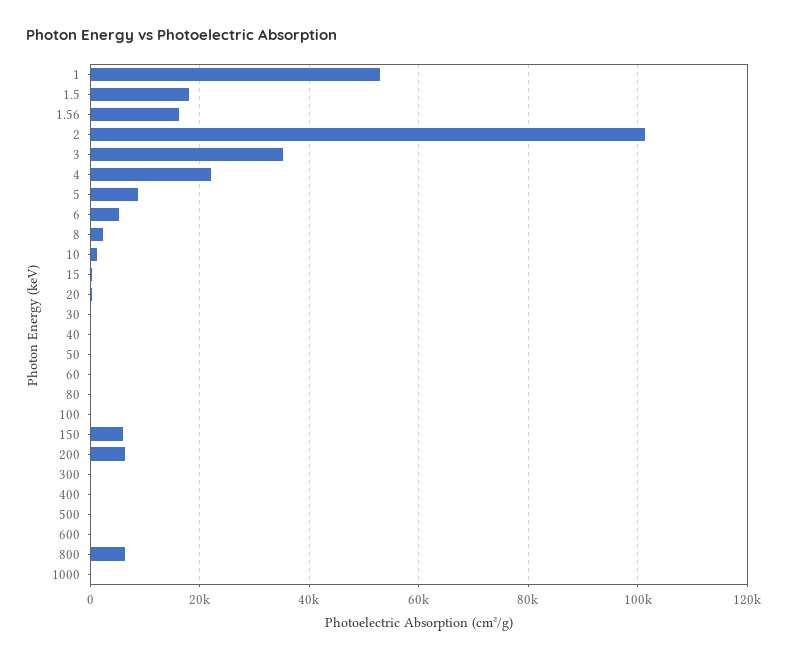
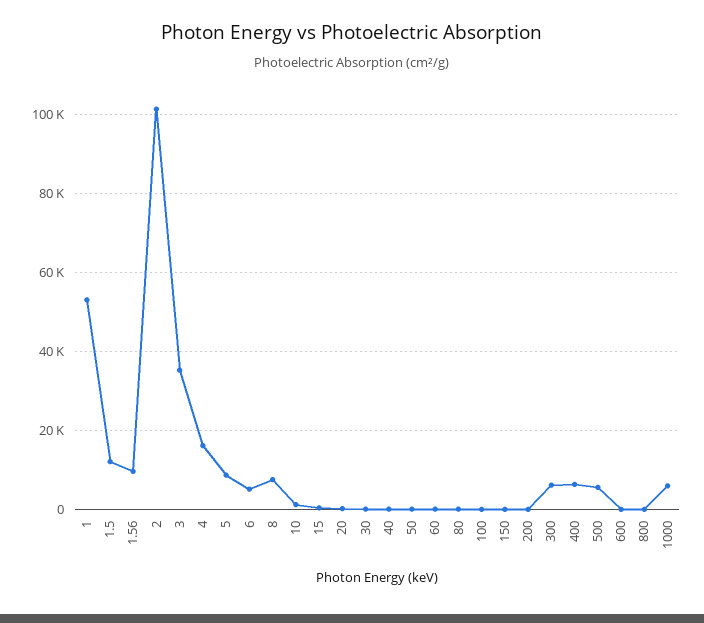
  {
    "1": 54000,
-   "1.5": 18000,
+   "1.5": 12000,
-   "1.56": 16000,
+   "1.56": 10000,
    "2": 102000,
    "3": 36000,
-   "4": 22000,
+   "4": 16000,
    "5": 8000,
    "6": 6000,
-   "8": 2000,
+   "8": 8000,
    "10": 2000,
    "15": 0,
    "20": 0,
    "30": 0,
    "40": 0,
    "50": 0,
    "60": 0,
    "80": 0,
    "100": 0,
-   "150": 6000,
+   "150": 0,
-   "200": 6000,
+   "200": 0,
-   "300": 0,
+   "300": 6000,
-   "400": 0,
+   "400": 6000,
-   "500": 0,
+   "500": 6000,
    "600": 0,
-   "800": 6000,
+   "800": 0,
-   "1000": 0
+   "1000": 6000
  }

